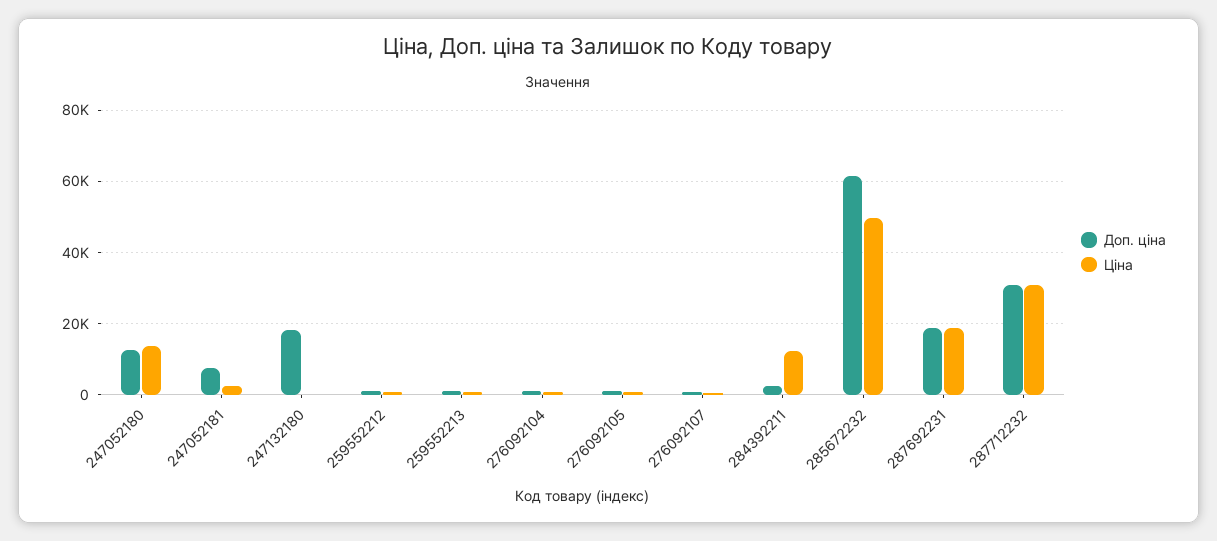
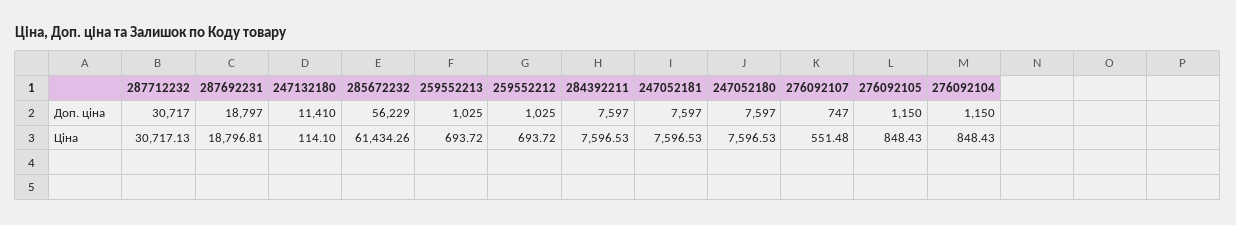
  {
    "Доп. ціна": {
-     "247052180": 12000,
+     "247052180": 7597,
      "247052181": 7597,
-     "247132180": 18000,
+     "247132180": 11410,
      "259552212": 1025,
      "259552213": 1025,
      "276092104": 1150,
      "276092105": 1150,
      "276092107": 747,
-     "284392211": 2000,
+     "284392211": 7597,
-     "285672232": 62000,
+     "285672232": 56229,
      "287692231": 18797,
      "287712232": 30717
    },
    "Ціна": {
-     "247052180": 14000,
+     "247052180": 7596.53,
-     "247052181": 2000,
+     "247052181": 7596.53,
      "247132180": 114.1,
      "259552212": 693.72,
      "259552213": 693.72,
      "276092104": 848.43,
      "276092105": 848.43,
      "276092107": 551.48,
-     "284392211": 12000,
+     "284392211": 7596.53,
-     "285672232": 50000,
+     "285672232": 61434.26,
      "287692231": 18796.81,
      "287712232": 30717.13
    }
  }

